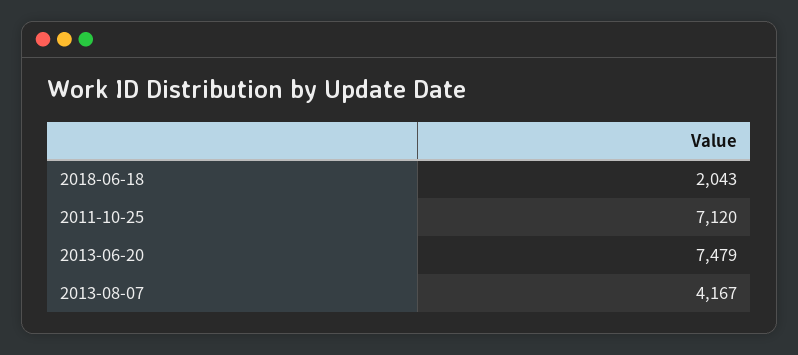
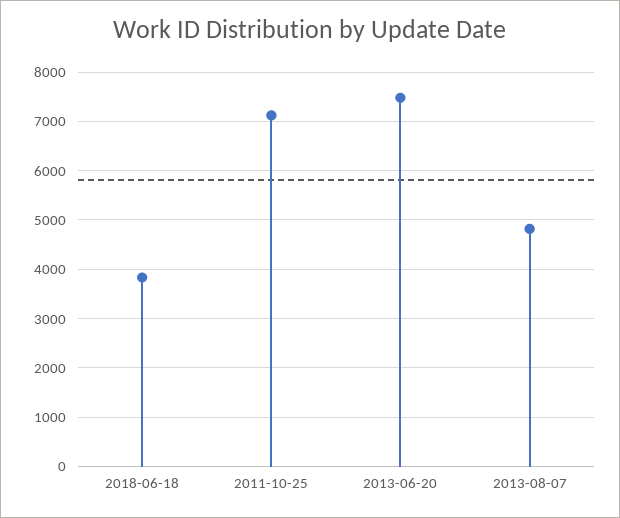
  {
-   "2018-06-18": 2043,
+   "2018-06-18": 3800,
    "2011-10-25": 7120,
    "2013-06-20": 7479,
-   "2013-08-07": 4167
+   "2013-08-07": 4800
  }

